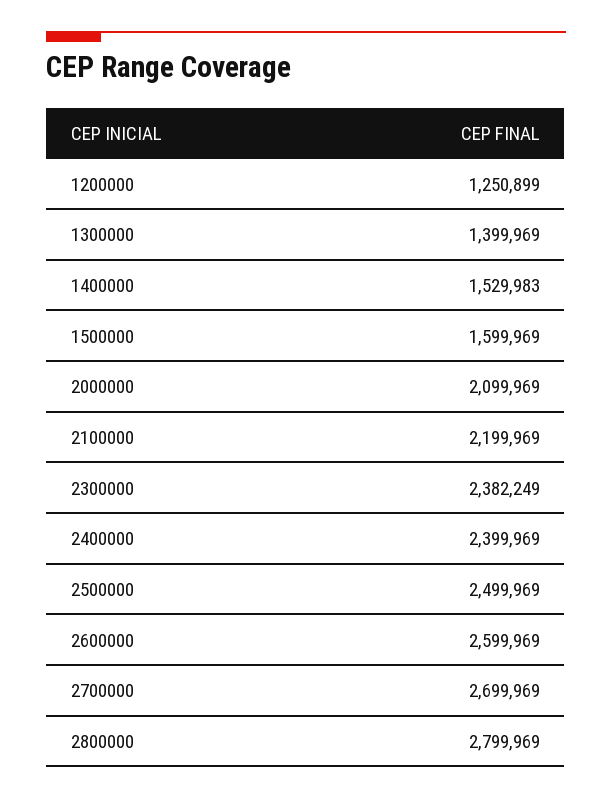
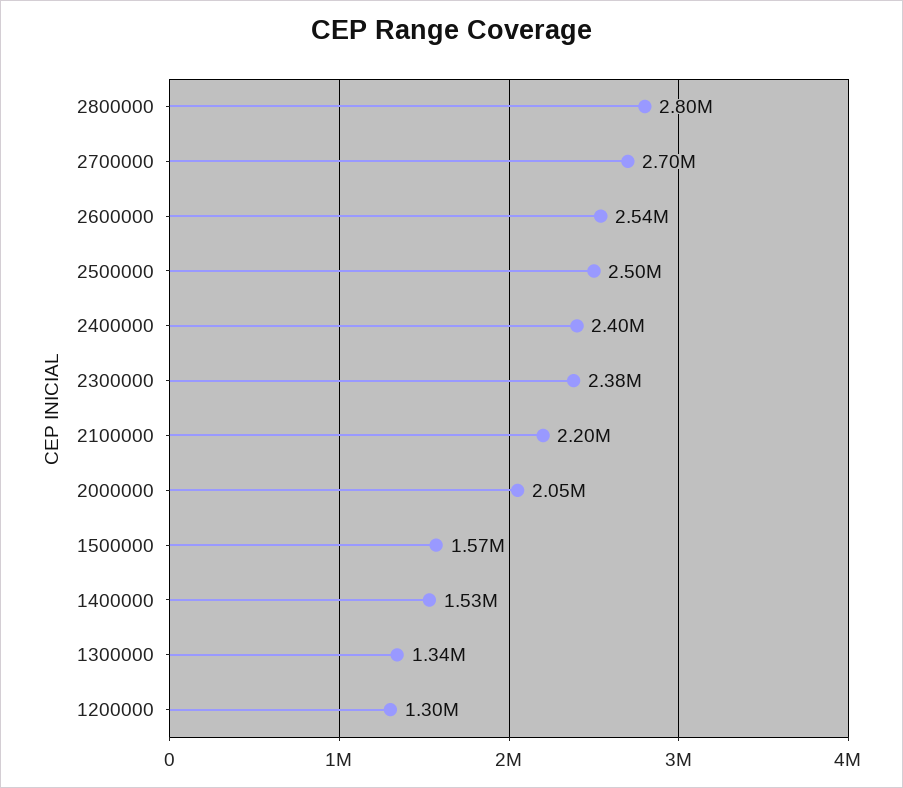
  {
-   "1200000": 1250899,
+   "1200000": 1300000,
-   "1300000": 1399969,
+   "1300000": 1340000,
    "1400000": 1529983,
-   "1500000": 1599969,
+   "1500000": 1570000,
-   "2000000": 2099969,
+   "2000000": 2050000,
    "2100000": 2199969,
    "2300000": 2382249,
    "2400000": 2399969,
    "2500000": 2499969,
-   "2600000": 2599969,
+   "2600000": 2540000,
    "2700000": 2699969,
    "2800000": 2799969
  }

